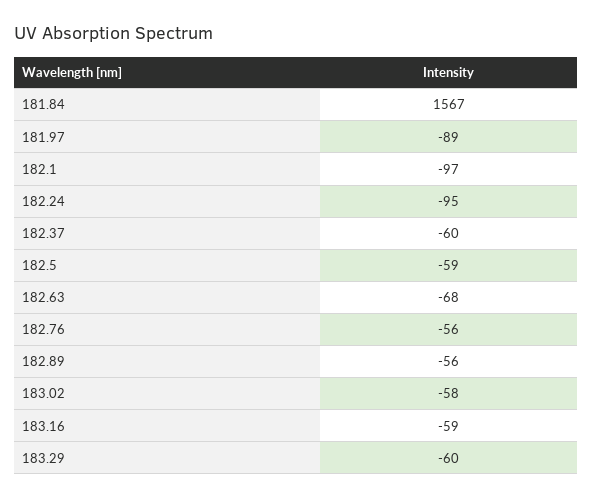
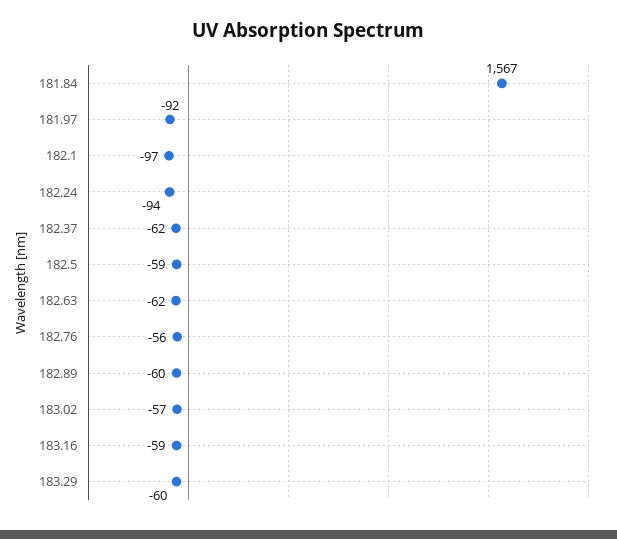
  {
    "181.84": 1567,
-   "181.97": -89,
+   "181.97": -92,
    "182.1": -97,
-   "182.24": -95,
+   "182.24": -94,
-   "182.37": -60,
+   "182.37": -62,
    "182.5": -59,
-   "182.63": -68,
+   "182.63": -62,
    "182.76": -56,
-   "182.89": -56,
+   "182.89": -60,
-   "183.02": -58,
+   "183.02": -57,
    "183.16": -59,
    "183.29": -60
  }

